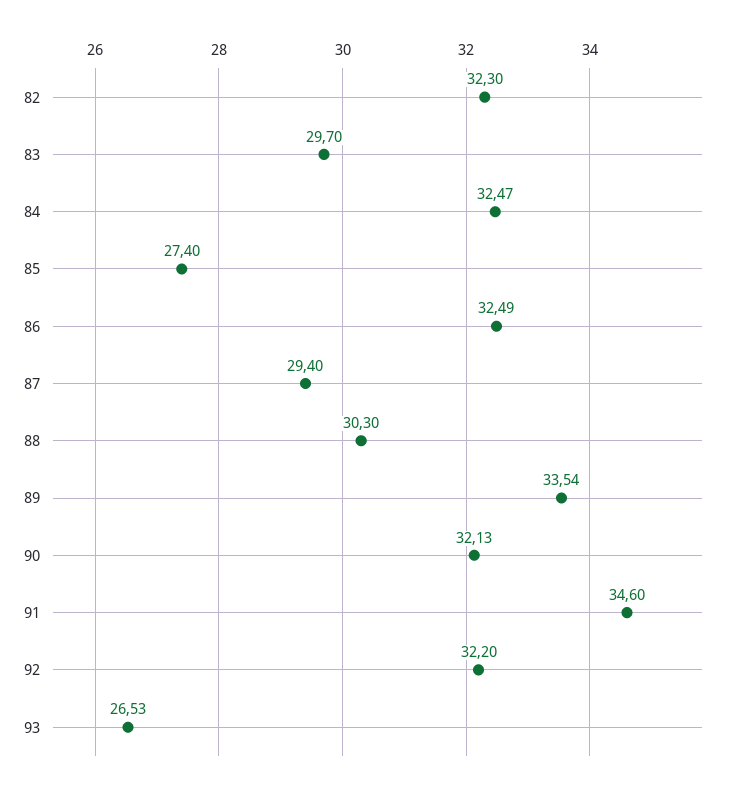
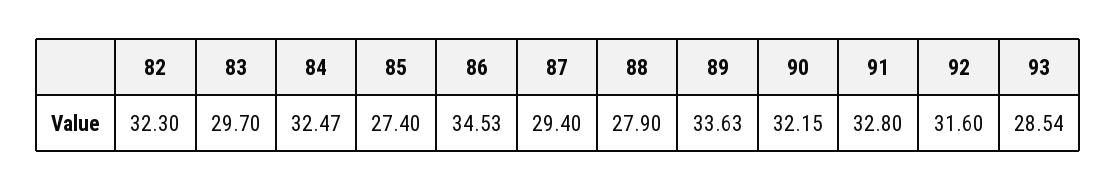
  {
    "82": 32.3,
    "83": 29.7,
    "84": 32.47,
    "85": 27.4,
-   "86": 32.49,
+   "86": 34.53,
    "87": 29.4,
-   "88": 30.3,
+   "88": 27.9,
-   "89": 33.54,
+   "89": 33.63,
-   "90": 32.13,
+   "90": 32.15,
-   "91": 34.6,
+   "91": 32.8,
-   "92": 32.2,
+   "92": 31.6,
-   "93": 26.53
+   "93": 28.54
  }

